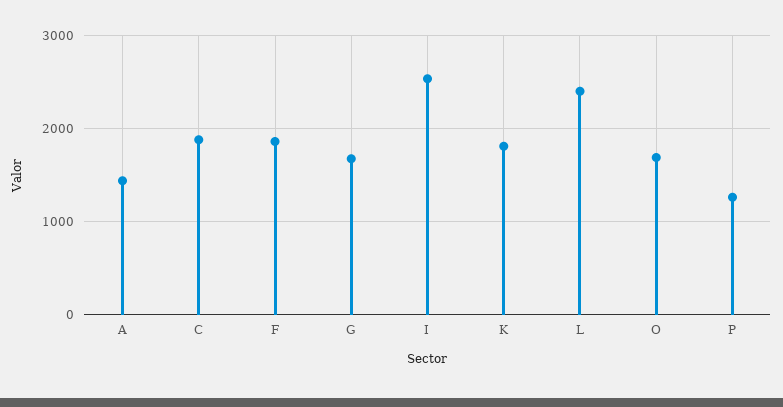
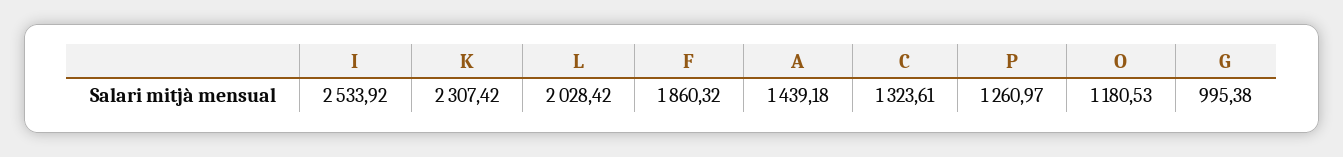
  {
    "A": 1439.18,
-   "C": 1900,
+   "C": 1323.61,
    "F": 1860.32,
-   "G": 1700,
+   "G": 995.38,
    "I": 2533.92,
-   "K": 1800,
+   "K": 2307.42,
-   "L": 2400,
+   "L": 2028.42,
-   "O": 1700,
+   "O": 1180.53,
    "P": 1260.97
  }

